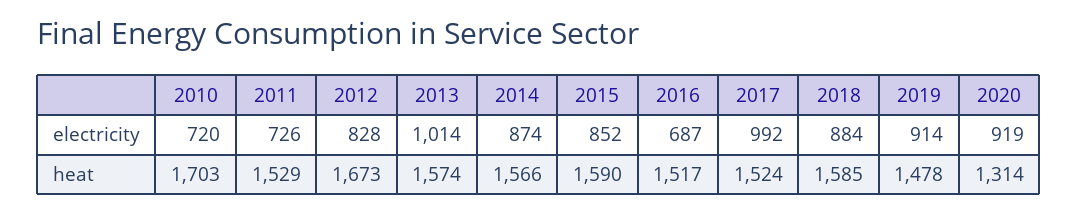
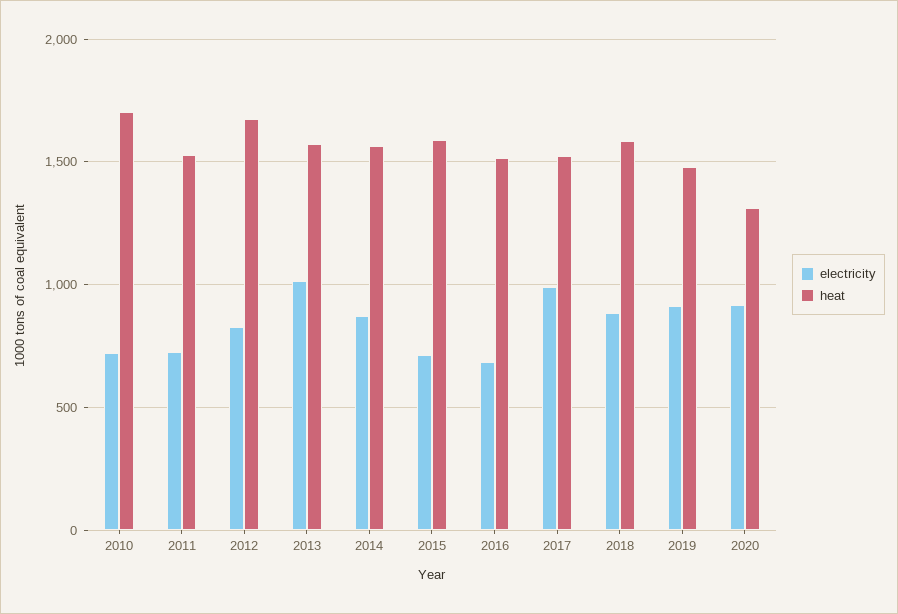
  {
    "electricity": {
      "2010": 720,
      "2011": 726,
      "2012": 828,
      "2013": 1014,
      "2014": 874,
-     "2015": 852,
+     "2015": 700,
      "2016": 687,
      "2017": 992,
      "2018": 884,
      "2019": 914,
      "2020": 919
    },
    "heat": {
      "2010": 1703,
      "2011": 1529,
      "2012": 1673,
      "2013": 1574,
      "2014": 1566,
      "2015": 1590,
      "2016": 1517,
      "2017": 1524,
      "2018": 1585,
      "2019": 1478,
      "2020": 1314
    }
  }

